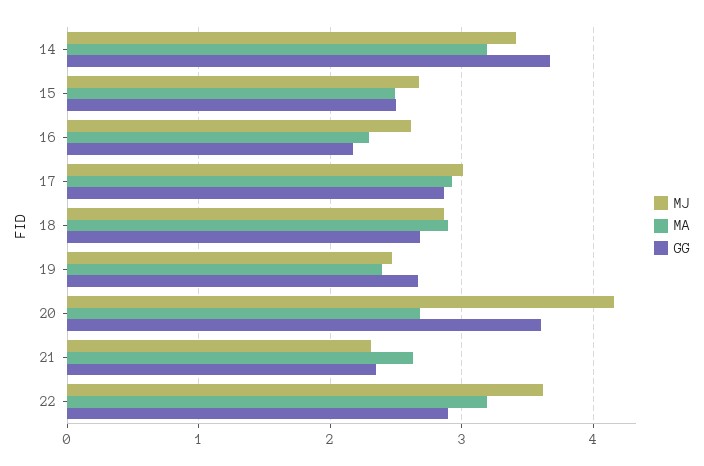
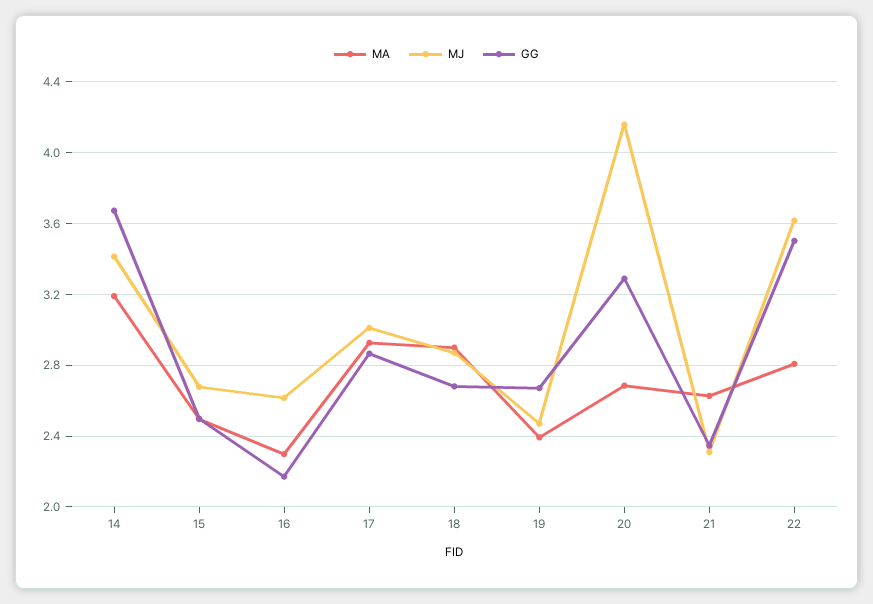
  {
    "MJ": {
      "14": 3.4,
      "15": 2.7,
      "16": 2.6,
      "17": 3,
      "18": 2.85,
      "19": 2.45,
      "20": 4.15,
      "21": 2.3,
      "22": 3.6
    },
    "MA": {
      "14": 3.2,
      "15": 2.5,
      "16": 2.3,
      "17": 2.95,
      "18": 2.9,
      "19": 2.4,
      "20": 2.7,
      "21": 2.65,
-     "22": 3.2
+     "22": 2.8
    },
    "GG": {
      "14": 3.65,
      "15": 2.5,
      "16": 2.15,
      "17": 2.85,
      "18": 2.7,
      "19": 2.65,
-     "20": 3.6,
+     "20": 3.3,
      "21": 2.35,
-     "22": 2.9
+     "22": 3.5
    }
  }

